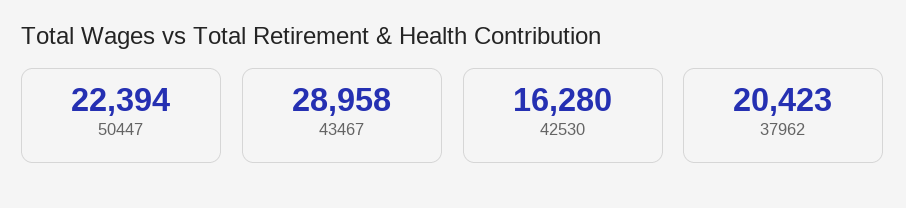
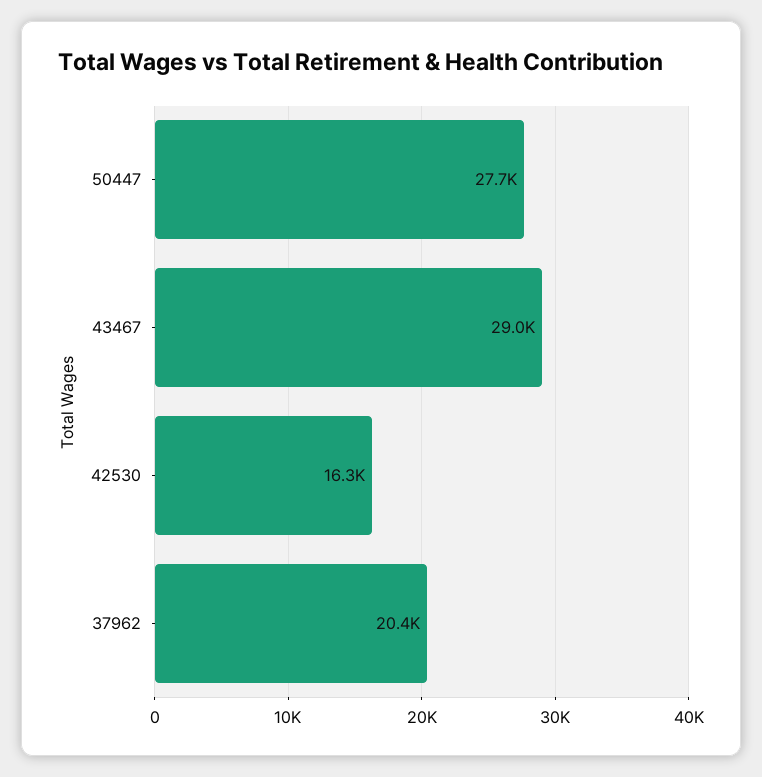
  {
-   "50447": 22394,
+   "50447": 27700,
    "43467": 28958,
    "42530": 16280,
    "37962": 20423
  }

